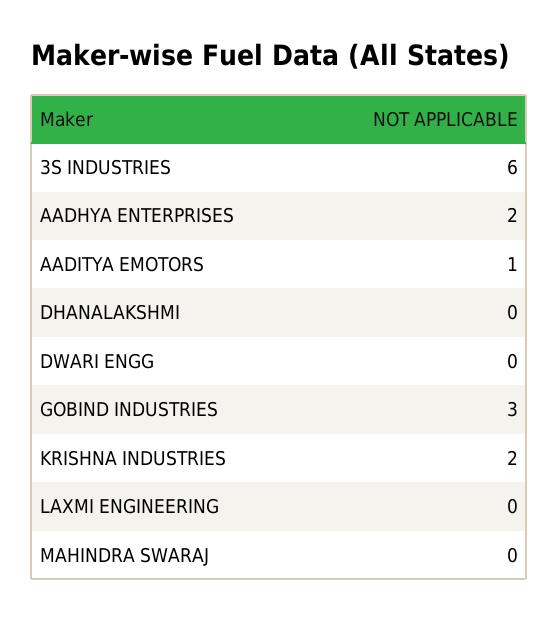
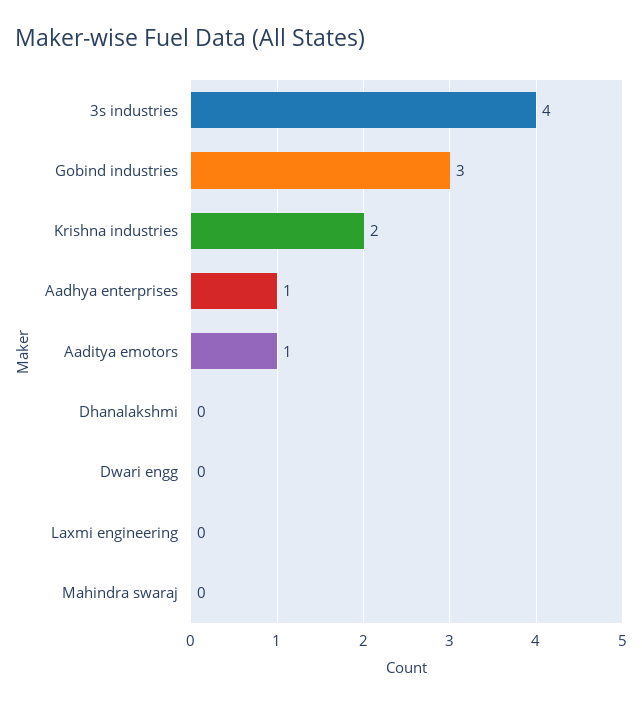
  {
-   "3S INDUSTRIES": 6,
+   "3S INDUSTRIES": 4,
-   "AADHYA ENTERPRISES": 2,
+   "AADHYA ENTERPRISES": 1,
    "AADITYA EMOTORS": 1,
    "DHANALAKSHMI": 0,
    "DWARI ENGG": 0,
    "GOBIND INDUSTRIES": 3,
    "KRISHNA INDUSTRIES": 2,
    "LAXMI ENGINEERING": 0,
    "MAHINDRA SWARAJ": 0
  }

